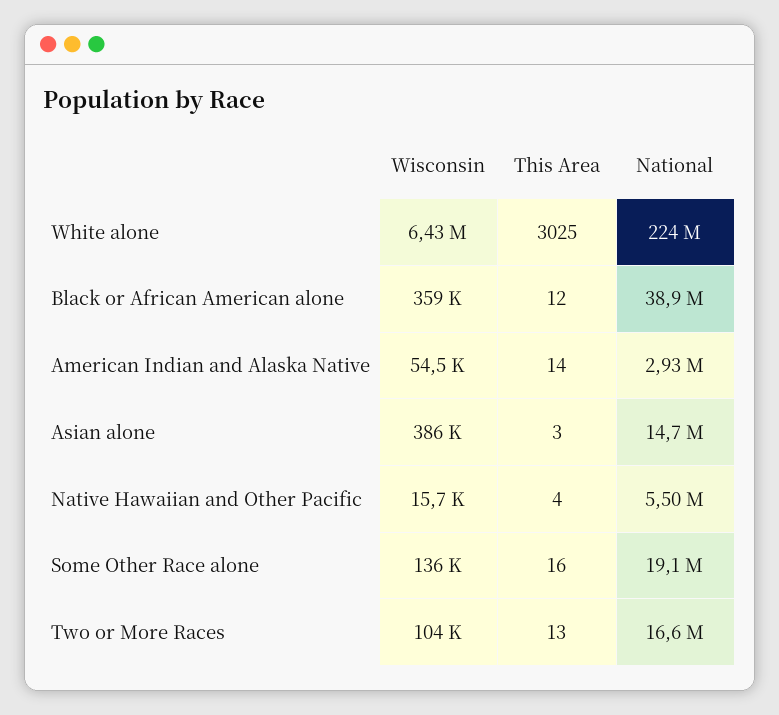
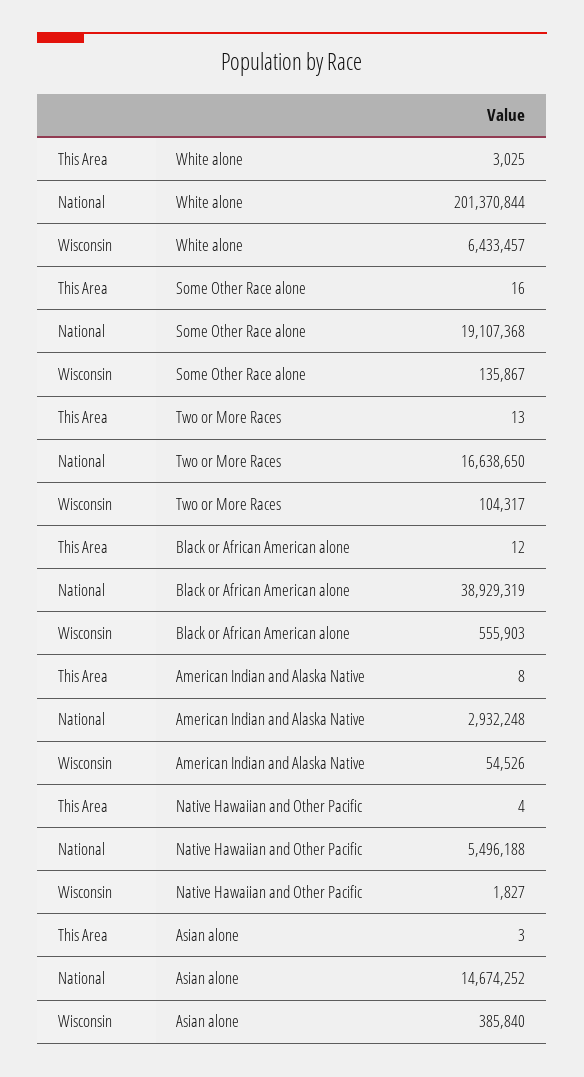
  {
    "Wisconsin": {
      "White alone": 6433457,
-     "Black or African American alone": 359000,
+     "Black or African American alone": 555903,
      "American Indian and Alaska Native": 54526,
      "Asian alone": 385840,
-     "Native Hawaiian and Other Pacific": 15700,
+     "Native Hawaiian and Other Pacific": 1827,
      "Some Other Race alone": 135867,
      "Two or More Races": 104317
    },
    "This Area": {
      "White alone": 3025,
      "Black or African American alone": 12,
-     "American Indian and Alaska Native": 14,
+     "American Indian and Alaska Native": 8,
      "Asian alone": 3,
      "Native Hawaiian and Other Pacific": 4,
      "Some Other Race alone": 16,
      "Two or More Races": 13
    },
    "National": {
-     "White alone": 224000000,
+     "White alone": 201370844,
      "Black or African American alone": 38929319,
      "American Indian and Alaska Native": 2932248,
      "Asian alone": 14674252,
      "Native Hawaiian and Other Pacific": 5496188,
      "Some Other Race alone": 19107368,
      "Two or More Races": 16638650
    }
  }

